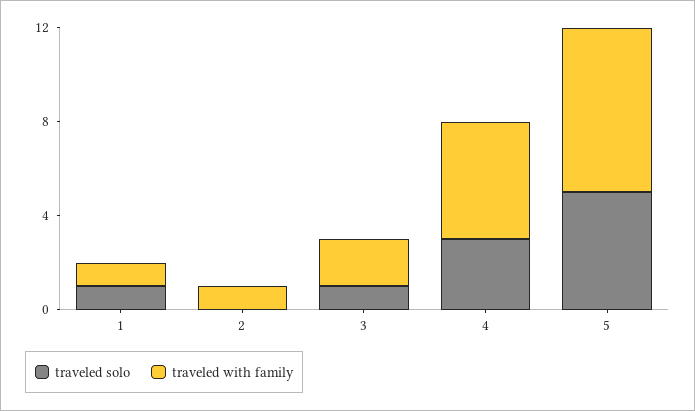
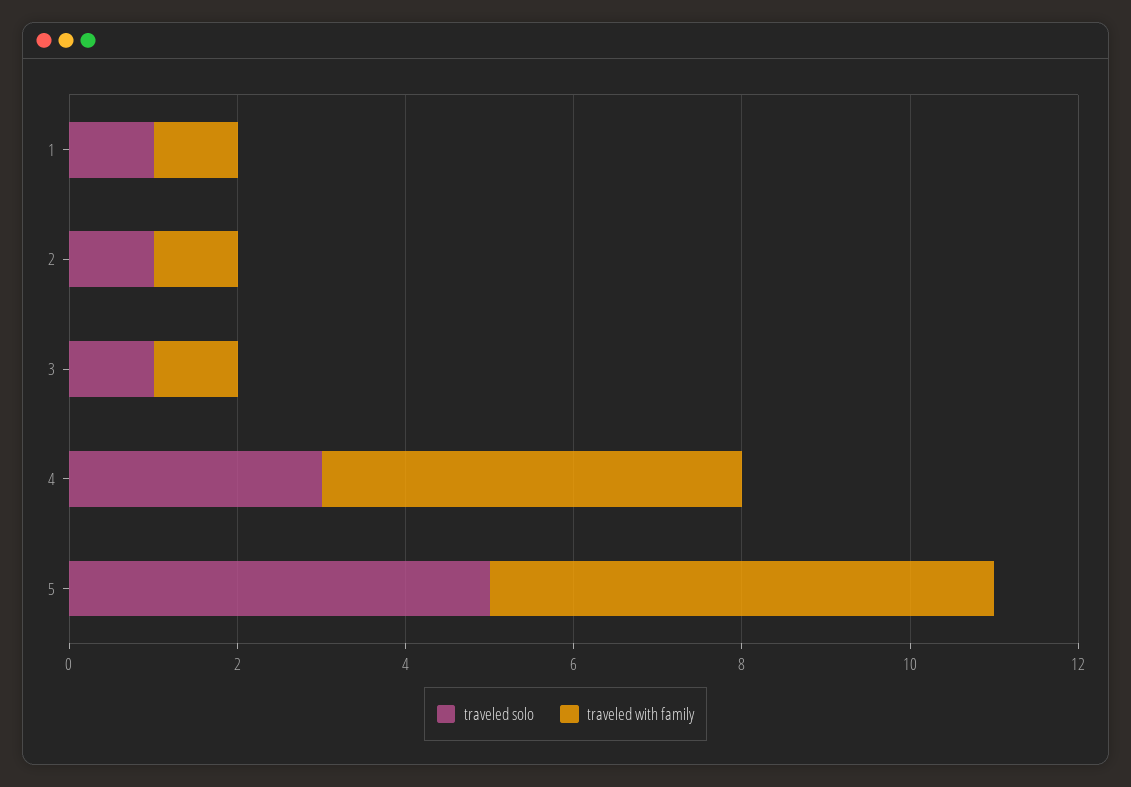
  {
    "traveled solo": {
      "1": 1,
-     "2": 0,
+     "2": 1,
      "3": 1,
      "4": 3,
      "5": 5
    },
    "traveled with family": {
      "1": 1,
      "2": 1,
-     "3": 2,
+     "3": 1,
      "4": 5,
-     "5": 7
+     "5": 6
    }
  }

